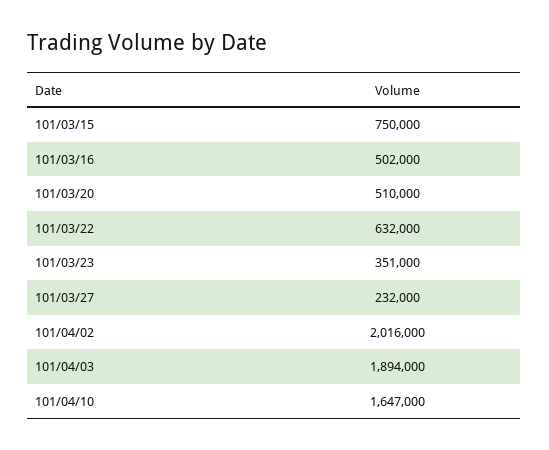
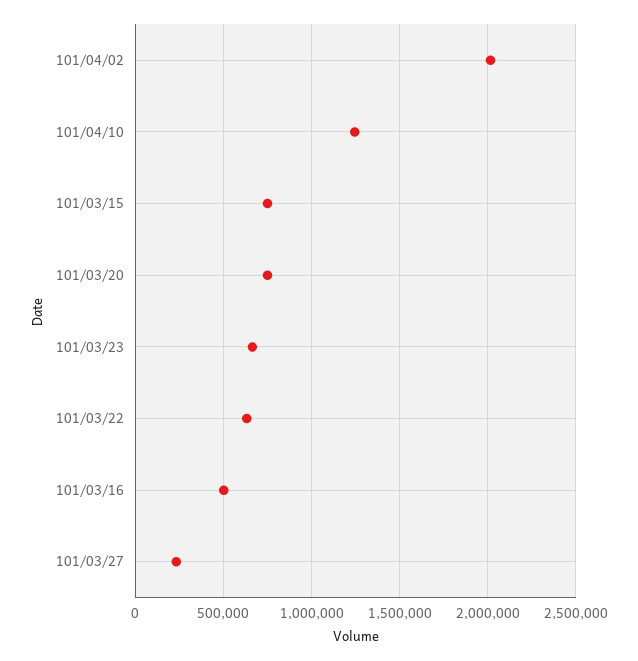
  {
    "101/03/15": 750000,
    "101/03/16": 502000,
-   "101/03/20": 510000,
+   "101/03/20": 750000,
    "101/03/22": 632000,
-   "101/03/23": 351000,
+   "101/03/23": 650000,
    "101/03/27": 232000,
    "101/04/02": 2016000,
-   "101/04/03": 1894000,
-   "101/04/10": 1647000
+   "101/04/10": 1250000
  }

